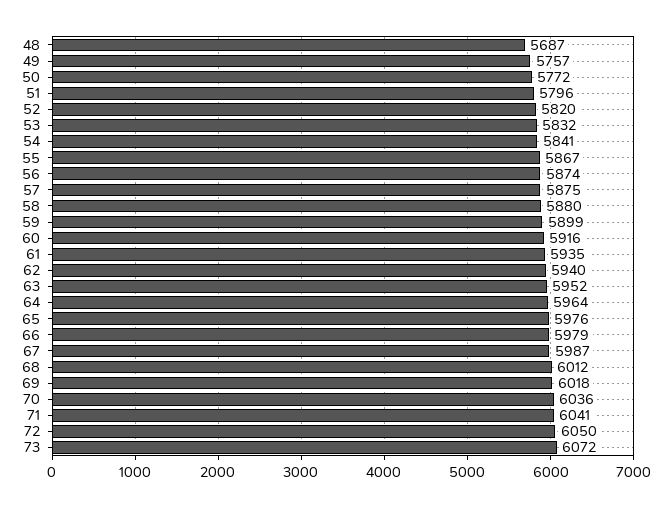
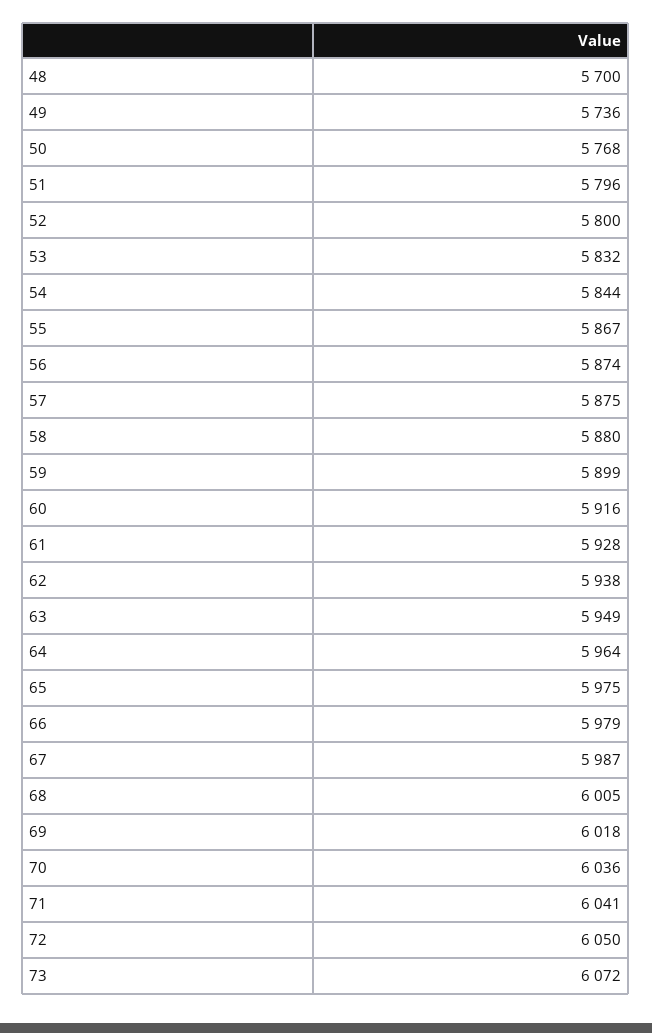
  {
-   "48": 5687,
+   "48": 5700,
-   "49": 5757,
+   "49": 5736,
-   "50": 5772,
+   "50": 5768,
    "51": 5796,
-   "52": 5820,
+   "52": 5800,
    "53": 5832,
-   "54": 5841,
+   "54": 5844,
    "55": 5867,
    "56": 5874,
    "57": 5875,
    "58": 5880,
    "59": 5899,
    "60": 5916,
-   "61": 5935,
+   "61": 5928,
-   "62": 5940,
+   "62": 5938,
-   "63": 5952,
+   "63": 5949,
    "64": 5964,
-   "65": 5976,
+   "65": 5975,
    "66": 5979,
    "67": 5987,
-   "68": 6012,
+   "68": 6005,
    "69": 6018,
    "70": 6036,
    "71": 6041,
    "72": 6050,
    "73": 6072
  }

